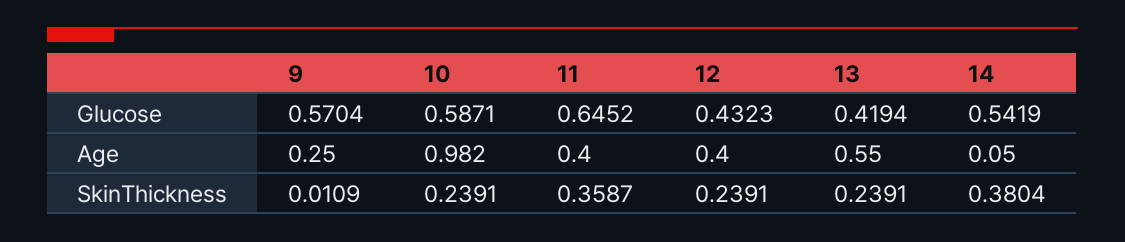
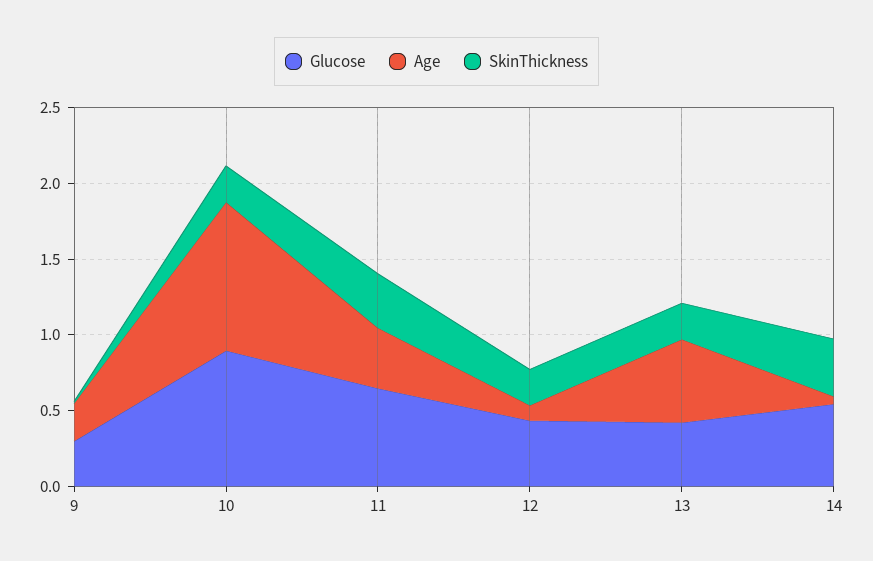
  {
    "Glucose": {
-     "9": 0.5704,
+     "9": 0.3,
-     "10": 0.5871,
+     "10": 0.9,
      "11": 0.6452,
      "12": 0.4323,
      "13": 0.4194,
      "14": 0.5419
    },
    "Age": {
      "9": 0.25,
      "10": 0.982,
      "11": 0.4,
-     "12": 0.4,
+     "12": 0.1,
      "13": 0.55,
      "14": 0.05
    },
    "SkinThickness": {
      "9": 0.0109,
      "10": 0.2391,
      "11": 0.3587,
      "12": 0.2391,
      "13": 0.2391,
      "14": 0.3804
    }
  }

